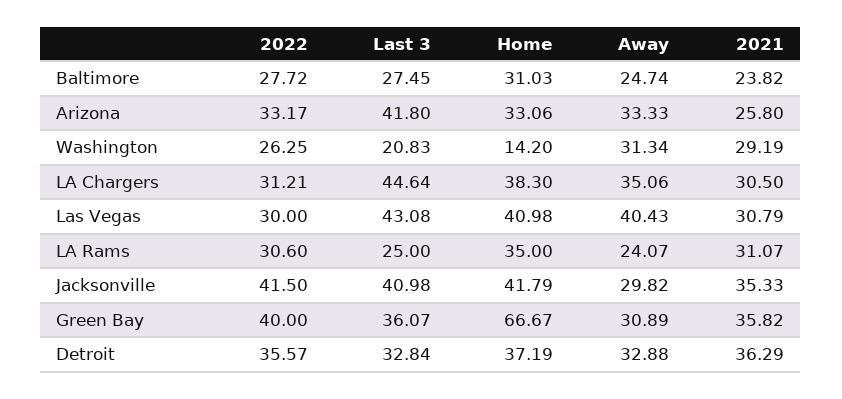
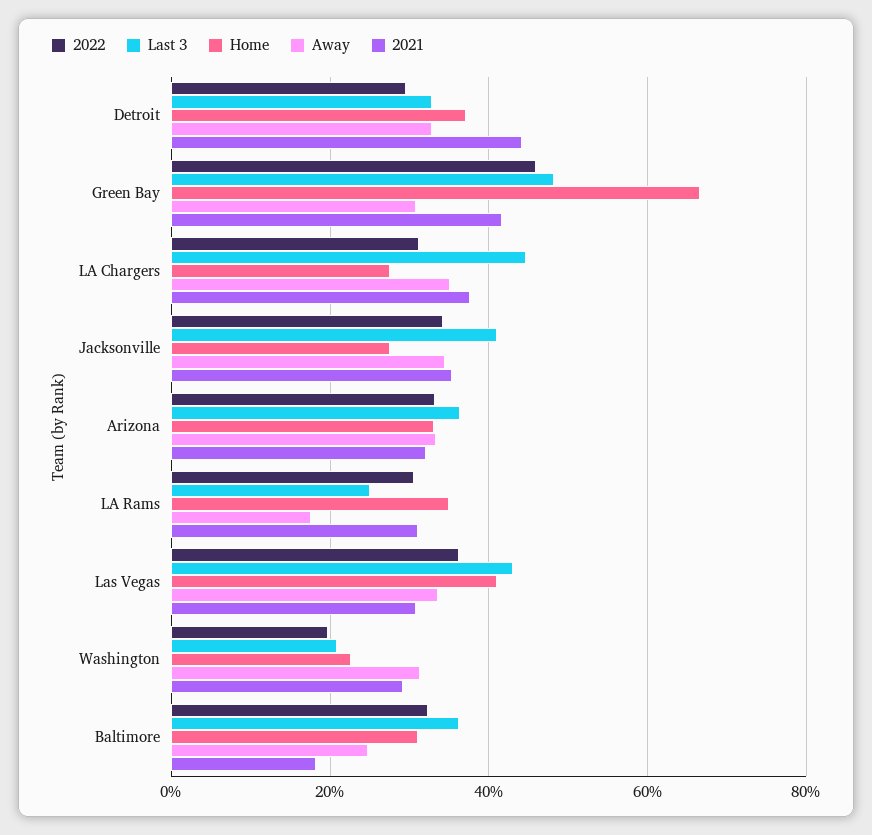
  {
    "2022": {
-     "Baltimore": 27.72,
+     "Baltimore": 32,
      "Arizona": 33.17,
-     "Washington": 26.25,
+     "Washington": 20,
      "LA Chargers": 31.21,
-     "Las Vegas": 30,
+     "Las Vegas": 36,
      "LA Rams": 30.6,
-     "Jacksonville": 41.5,
+     "Jacksonville": 34,
-     "Green Bay": 40,
+     "Green Bay": 46,
-     "Detroit": 35.57
+     "Detroit": 30
    },
    "Last 3": {
-     "Baltimore": 27.45,
+     "Baltimore": 36,
-     "Arizona": 41.8,
+     "Arizona": 36,
      "Washington": 20.83,
      "LA Chargers": 44.64,
      "Las Vegas": 43.08,
      "LA Rams": 25,
      "Jacksonville": 40.98,
-     "Green Bay": 36.07,
+     "Green Bay": 48,
      "Detroit": 32.84
    },
    "Home": {
      "Baltimore": 31.03,
      "Arizona": 33.06,
-     "Washington": 14.2,
+     "Washington": 22,
-     "LA Chargers": 38.3,
+     "LA Chargers": 28,
      "Las Vegas": 40.98,
      "LA Rams": 35,
-     "Jacksonville": 41.79,
+     "Jacksonville": 28,
      "Green Bay": 66.67,
      "Detroit": 37.19
    },
    "Away": {
      "Baltimore": 24.74,
      "Arizona": 33.33,
      "Washington": 31.34,
      "LA Chargers": 35.06,
-     "Las Vegas": 40.43,
+     "Las Vegas": 34,
-     "LA Rams": 24.07,
+     "LA Rams": 18,
-     "Jacksonville": 29.82,
+     "Jacksonville": 34,
      "Green Bay": 30.89,
      "Detroit": 32.88
    },
    "2021": {
-     "Baltimore": 23.82,
+     "Baltimore": 18,
-     "Arizona": 25.8,
+     "Arizona": 32,
      "Washington": 29.19,
-     "LA Chargers": 30.5,
+     "LA Chargers": 38,
      "Las Vegas": 30.79,
      "LA Rams": 31.07,
      "Jacksonville": 35.33,
-     "Green Bay": 35.82,
+     "Green Bay": 42,
-     "Detroit": 36.29
+     "Detroit": 44
    }
  }

